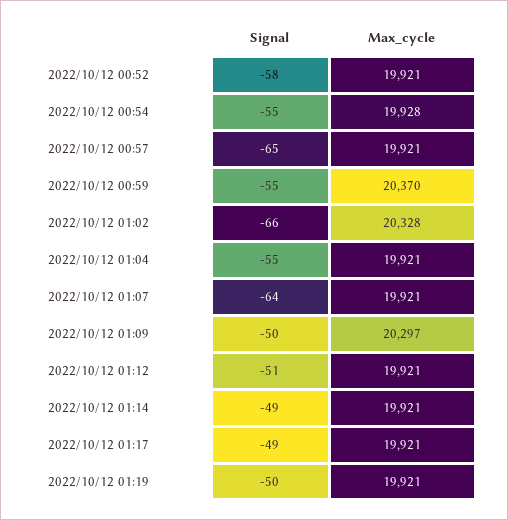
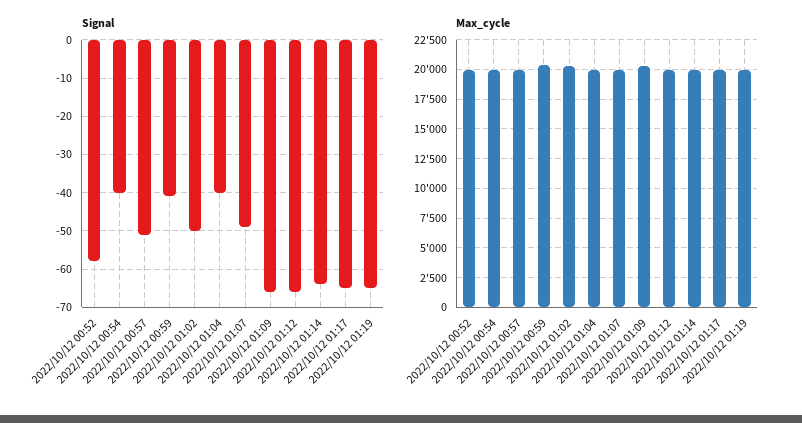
  {
    "Signal": {
      "2022/10/12 00:52": -58,
-     "2022/10/12 00:54": -55,
+     "2022/10/12 00:54": -40,
-     "2022/10/12 00:57": -65,
+     "2022/10/12 00:57": -50,
-     "2022/10/12 00:59": -55,
+     "2022/10/12 00:59": -40,
-     "2022/10/12 01:02": -66,
+     "2022/10/12 01:02": -50,
-     "2022/10/12 01:04": -55,
+     "2022/10/12 01:04": -40,
-     "2022/10/12 01:07": -64,
+     "2022/10/12 01:07": -50,
-     "2022/10/12 01:09": -50,
+     "2022/10/12 01:09": -65,
-     "2022/10/12 01:12": -51,
+     "2022/10/12 01:12": -65,
-     "2022/10/12 01:14": -49,
+     "2022/10/12 01:14": -65,
-     "2022/10/12 01:17": -49,
+     "2022/10/12 01:17": -65,
-     "2022/10/12 01:19": -50
+     "2022/10/12 01:19": -65
    },
    "Max_cycle": {
      "2022/10/12 00:52": 19921,
      "2022/10/12 00:54": 19928,
      "2022/10/12 00:57": 19921,
      "2022/10/12 00:59": 20370,
      "2022/10/12 01:02": 20328,
      "2022/10/12 01:04": 19921,
      "2022/10/12 01:07": 19921,
      "2022/10/12 01:09": 20297,
      "2022/10/12 01:12": 19921,
      "2022/10/12 01:14": 19921,
      "2022/10/12 01:17": 19921,
      "2022/10/12 01:19": 19921
    }
  }

